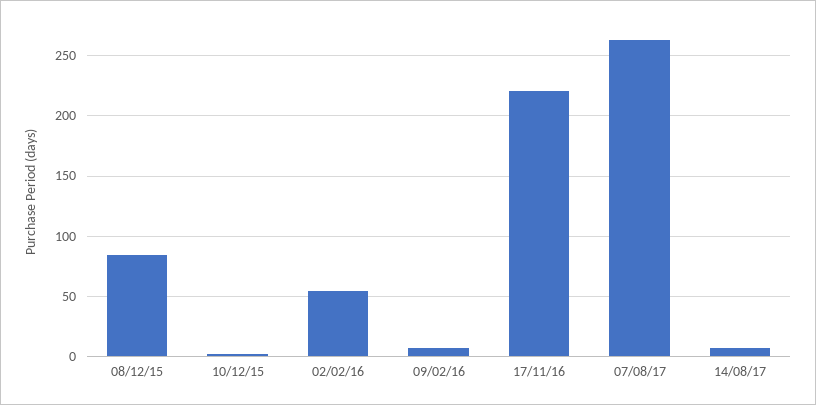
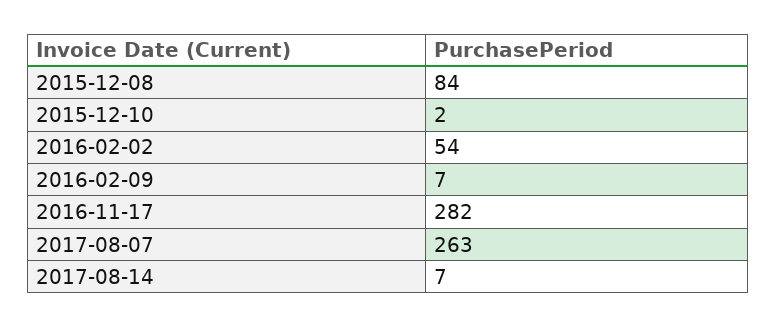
  {
    "08/12/15": 84,
    "10/12/15": 2,
    "02/02/16": 54,
    "09/02/16": 7,
-   "17/11/16": 220,
+   "17/11/16": 282,
    "07/08/17": 263,
    "14/08/17": 7
  }

